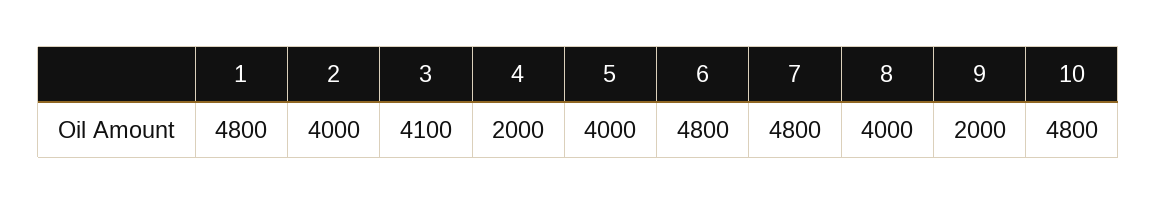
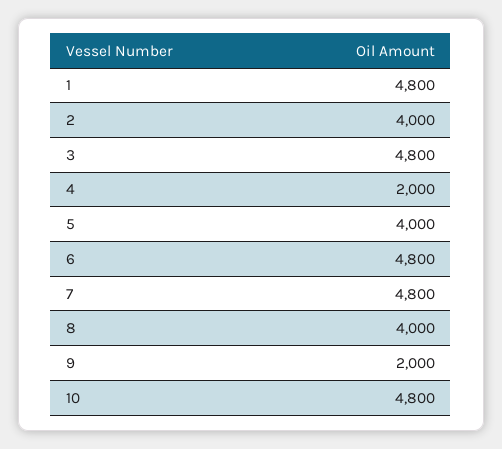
  {
    "1": 4800,
    "2": 4000,
-   "3": 4100,
+   "3": 4800,
    "4": 2000,
    "5": 4000,
    "6": 4800,
    "7": 4800,
    "8": 4000,
    "9": 2000,
    "10": 4800
  }

